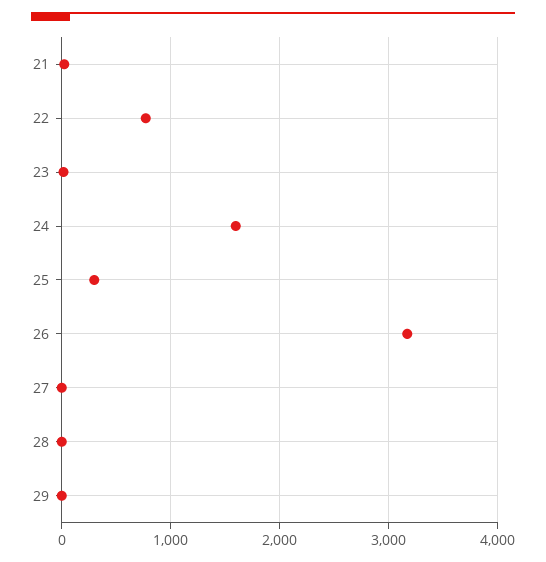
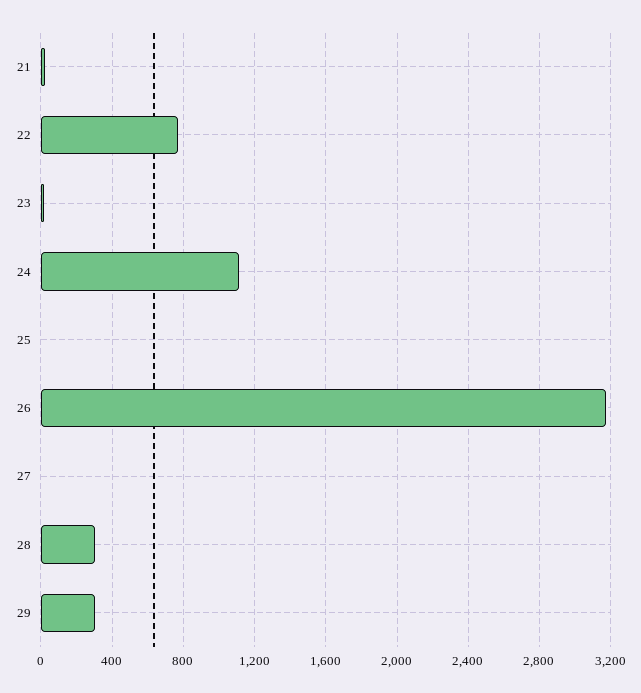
  {
    "21": 0,
    "22": 750,
    "23": 0,
-   "24": 1600,
+   "24": 1100,
-   "25": 300,
+   "25": 0,
    "26": 3150,
    "27": 0,
-   "28": 0,
+   "28": 300,
-   "29": 0
+   "29": 300
  }

